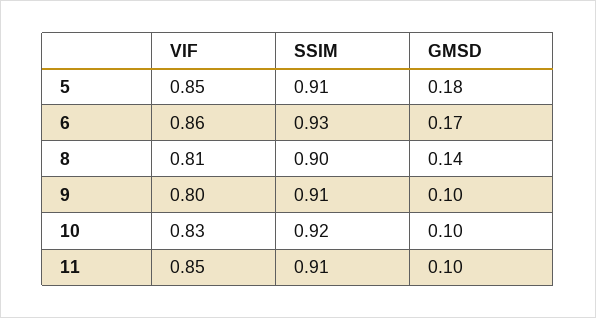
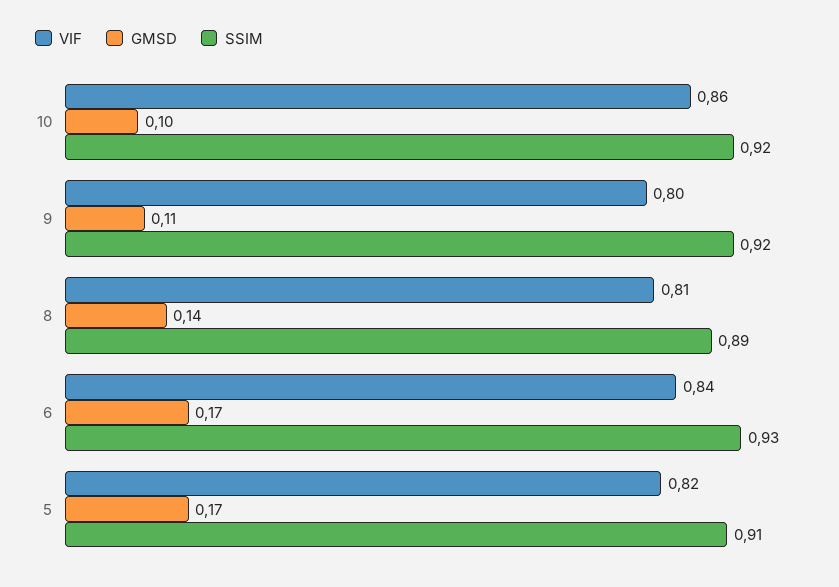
  {
    "VIF": {
-     "5": 0.85,
+     "5": 0.82,
-     "6": 0.86,
+     "6": 0.84,
      "8": 0.81,
      "9": 0.8,
-     "10": 0.83,
+     "10": 0.86
-     "11": 0.85
    },
    "SSIM": {
      "5": 0.91,
      "6": 0.93,
-     "8": 0.9,
+     "8": 0.89,
-     "9": 0.91,
+     "9": 0.92,
-     "10": 0.92,
+     "10": 0.92
-     "11": 0.91
    },
    "GMSD": {
-     "5": 0.18,
+     "5": 0.17,
      "6": 0.17,
      "8": 0.14,
-     "9": 0.1,
+     "9": 0.11,
-     "10": 0.1,
+     "10": 0.1
-     "11": 0.1
    }
  }

